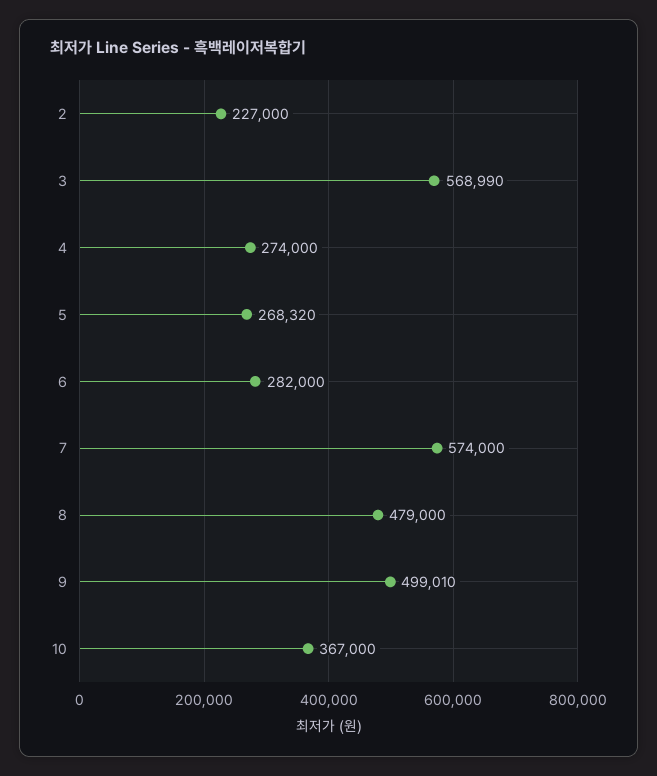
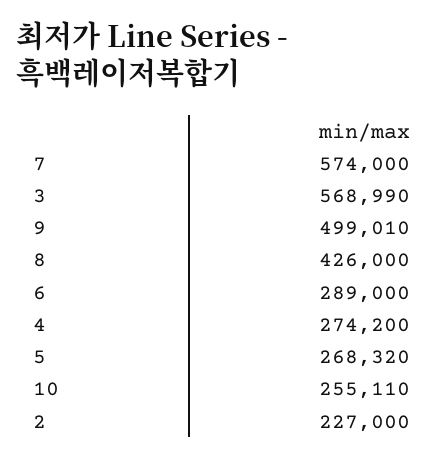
  {
    "2": 227000,
    "3": 568990,
-   "4": 274000,
+   "4": 274200,
    "5": 268320,
-   "6": 282000,
+   "6": 289000,
    "7": 574000,
-   "8": 479000,
+   "8": 426000,
    "9": 499010,
-   "10": 367000
+   "10": 255110
  }

